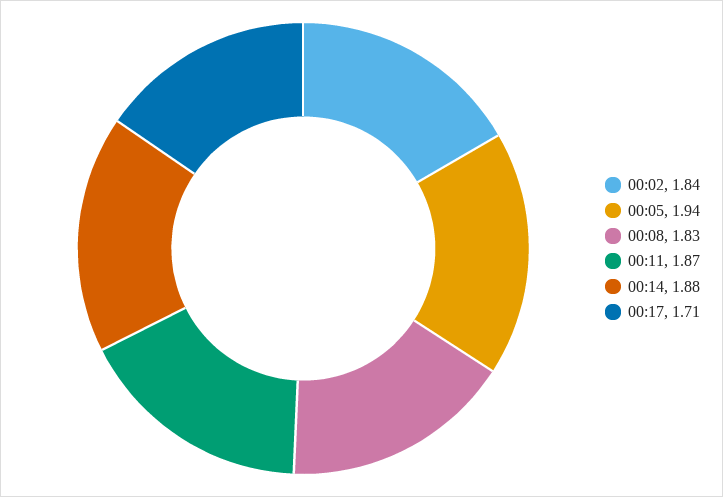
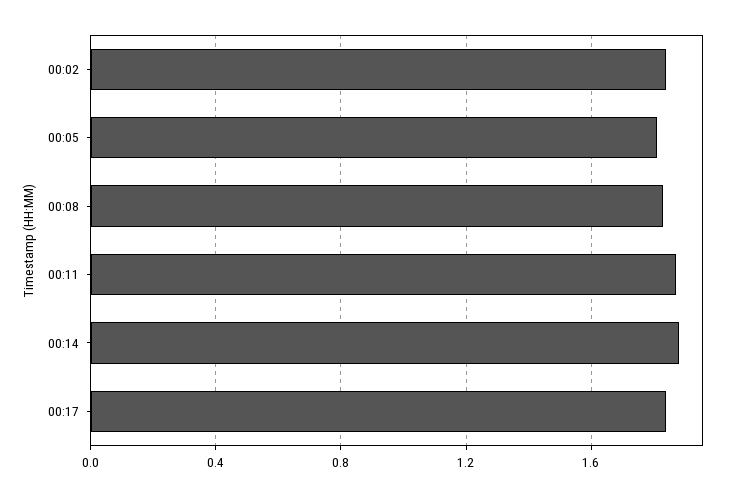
  {
    "00:02": 1.84,
-   "00:05": 1.94,
+   "00:05": 1.8,
    "00:08": 1.83,
    "00:11": 1.87,
    "00:14": 1.88,
-   "00:17": 1.71
+   "00:17": 1.85
  }

